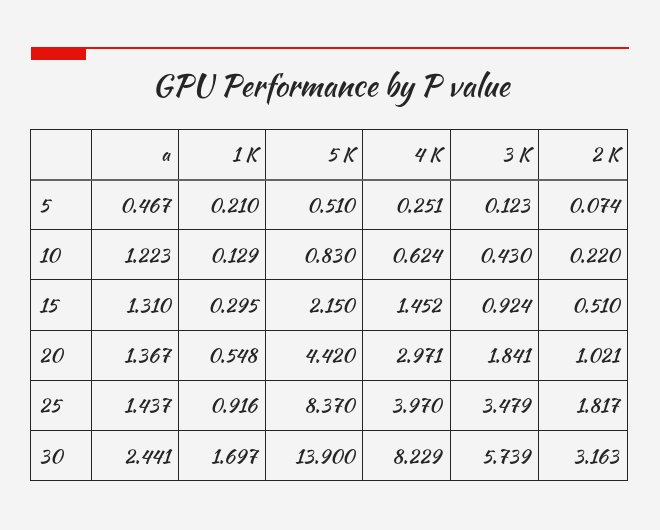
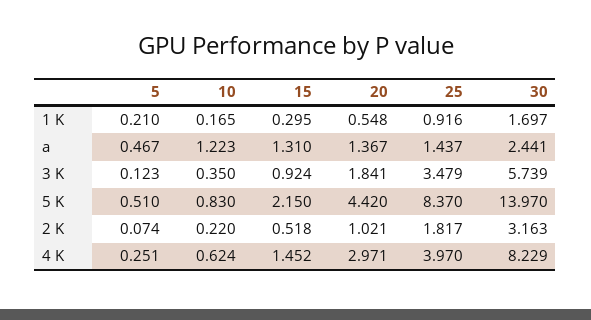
  {
    "a": {
      "5": 0.467,
      "10": 1.223,
      "15": 1.31,
      "20": 1.367,
      "25": 1.437,
      "30": 2.441
    },
    "1 K": {
      "5": 0.21,
-     "10": 0.129,
+     "10": 0.165,
      "15": 0.295,
      "20": 0.548,
      "25": 0.916,
      "30": 1.697
    },
    "5 K": {
      "5": 0.51,
      "10": 0.83,
      "15": 2.15,
      "20": 4.42,
      "25": 8.37,
-     "30": 13.9
+     "30": 13.97
    },
    "4 K": {
      "5": 0.251,
      "10": 0.624,
      "15": 1.452,
      "20": 2.971,
      "25": 3.97,
      "30": 8.229
    },
    "3 K": {
      "5": 0.123,
-     "10": 0.43,
+     "10": 0.35,
      "15": 0.924,
      "20": 1.841,
      "25": 3.479,
      "30": 5.739
    },
    "2 K": {
      "5": 0.074,
      "10": 0.22,
-     "15": 0.51,
+     "15": 0.518,
      "20": 1.021,
      "25": 1.817,
      "30": 3.163
    }
  }

